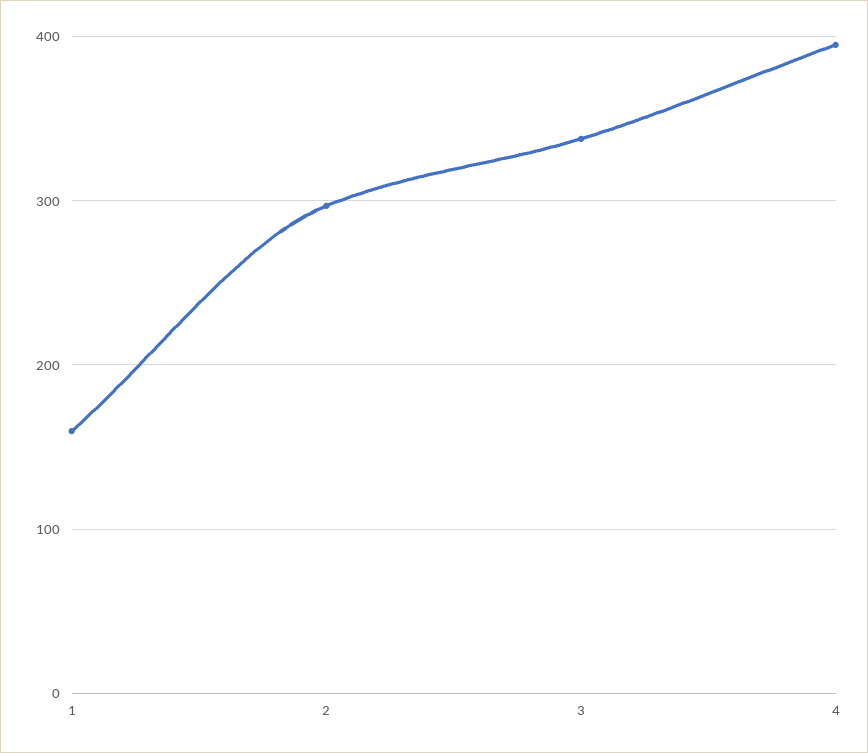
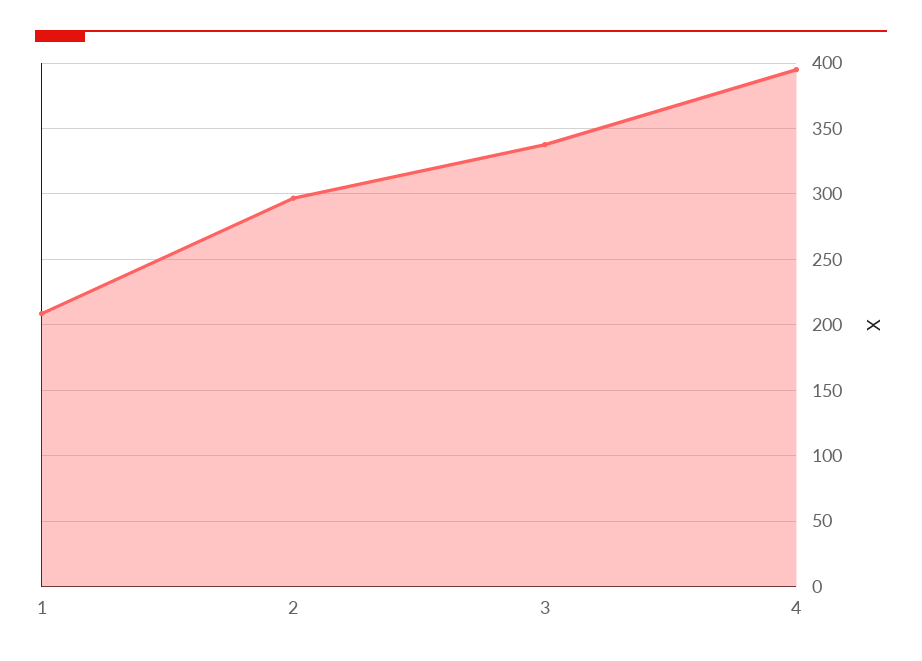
  {
-   "1": 160,
+   "1": 210,
    "2": 295,
    "3": 340,
    "4": 395
  }

